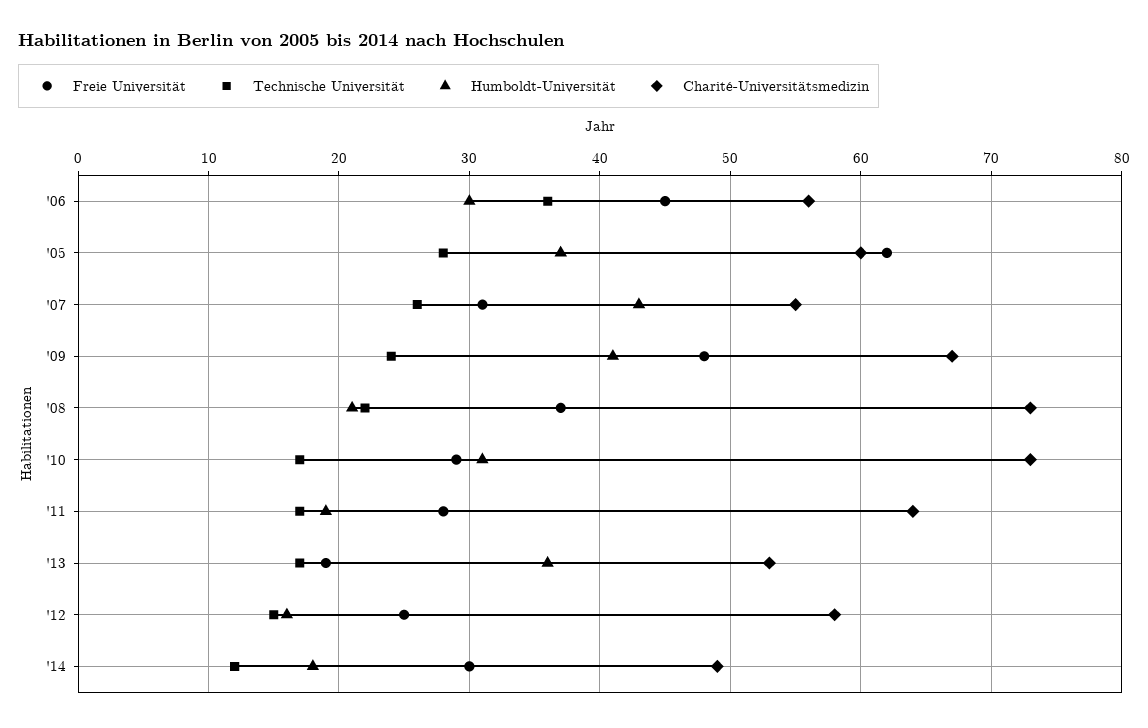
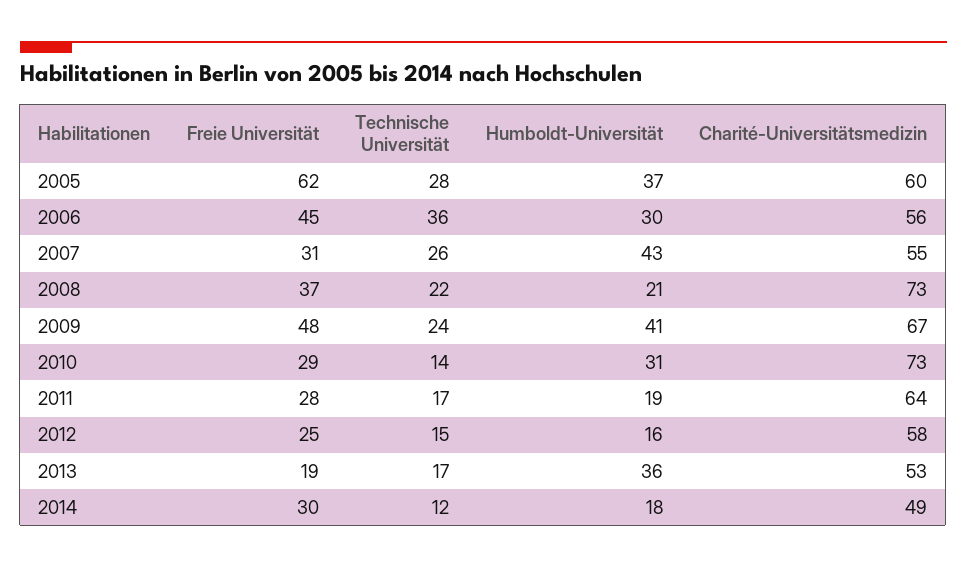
  {
    "Freie Universität": {
      "'06": 45,
      "'05": 62,
      "'07": 31,
      "'09": 48,
      "'08": 37,
      "'10": 29,
      "'11": 28,
      "'13": 19,
      "'12": 25,
      "'14": 30
    },
    "Technische Universität": {
      "'06": 36,
      "'05": 28,
      "'07": 26,
      "'09": 24,
      "'08": 22,
-     "'10": 17,
+     "'10": 14,
      "'11": 17,
      "'13": 17,
      "'12": 15,
      "'14": 12
    },
    "Humboldt-Universität": {
      "'06": 30,
      "'05": 37,
      "'07": 43,
      "'09": 41,
      "'08": 21,
      "'10": 31,
      "'11": 19,
      "'13": 36,
      "'12": 16,
      "'14": 18
    },
    "Charité-Universitätsmedizin": {
      "'06": 56,
      "'05": 60,
      "'07": 55,
      "'09": 67,
      "'08": 73,
      "'10": 73,
      "'11": 64,
      "'13": 53,
      "'12": 58,
      "'14": 49
    }
  }

